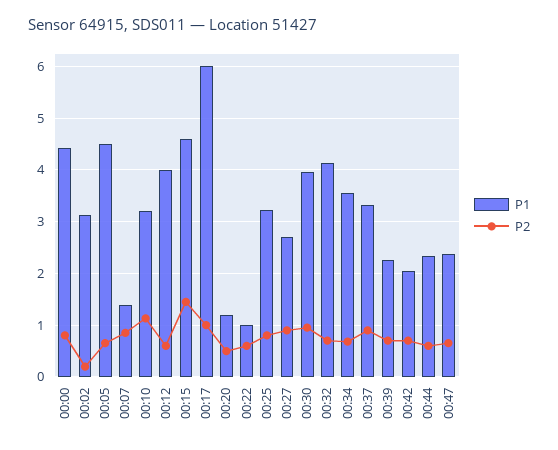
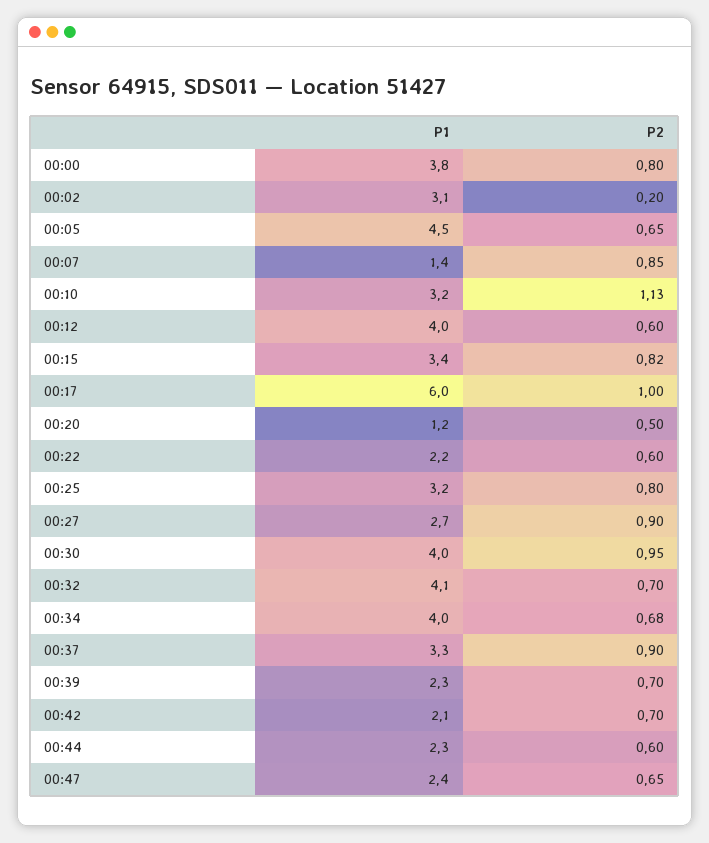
  {
    "P1": {
-     "00:00": 4.4,
+     "00:00": 3.8,
      "00:02": 3.1,
      "00:05": 4.5,
      "00:07": 1.4,
      "00:10": 3.2,
      "00:12": 4,
-     "00:15": 4.6,
+     "00:15": 3.4,
      "00:17": 6,
      "00:20": 1.2,
-     "00:22": 1,
+     "00:22": 2.2,
      "00:25": 3.2,
      "00:27": 2.7,
      "00:30": 4,
      "00:32": 4.1,
-     "00:34": 3.6,
+     "00:34": 4,
      "00:37": 3.3,
      "00:39": 2.3,
      "00:42": 2.1,
      "00:44": 2.3,
      "00:47": 2.4
    },
    "P2": {
      "00:00": 0.8,
      "00:02": 0.2,
      "00:05": 0.65,
      "00:07": 0.85,
      "00:10": 1.13,
      "00:12": 0.6,
-     "00:15": 1.4,
+     "00:15": 0.82,
      "00:17": 1,
      "00:20": 0.5,
      "00:22": 0.6,
      "00:25": 0.8,
      "00:27": 0.9,
      "00:30": 0.95,
      "00:32": 0.7,
      "00:34": 0.68,
      "00:37": 0.9,
      "00:39": 0.7,
      "00:42": 0.7,
      "00:44": 0.6,
      "00:47": 0.65
    }
  }

